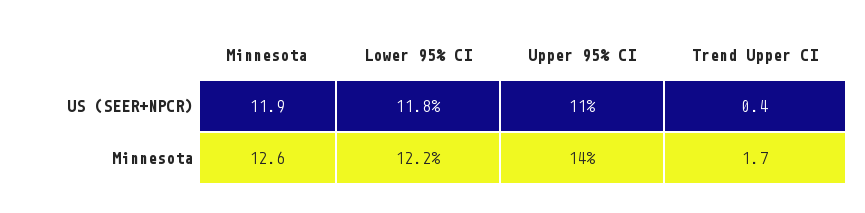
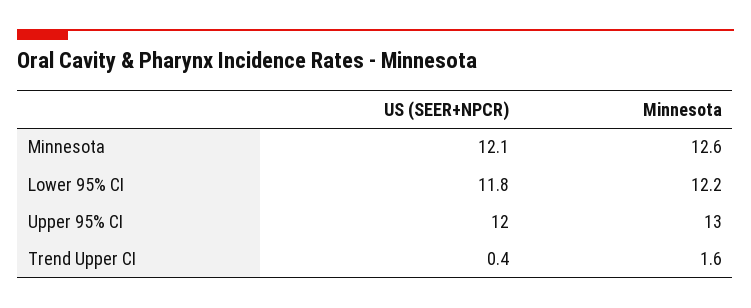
  {
    "Minnesota": {
-     "US (SEER+NPCR)": 11.9,
+     "US (SEER+NPCR)": 12.1,
      "Minnesota": 12.6
    },
    "Lower 95% CI": {
      "US (SEER+NPCR)": 11.8,
      "Minnesota": 12.2
    },
    "Upper 95% CI": {
-     "US (SEER+NPCR)": 11,
+     "US (SEER+NPCR)": 12,
-     "Minnesota": 14
+     "Minnesota": 13
    },
    "Trend Upper CI": {
      "US (SEER+NPCR)": 0.4,
-     "Minnesota": 1.7
+     "Minnesota": 1.6
    }
  }

